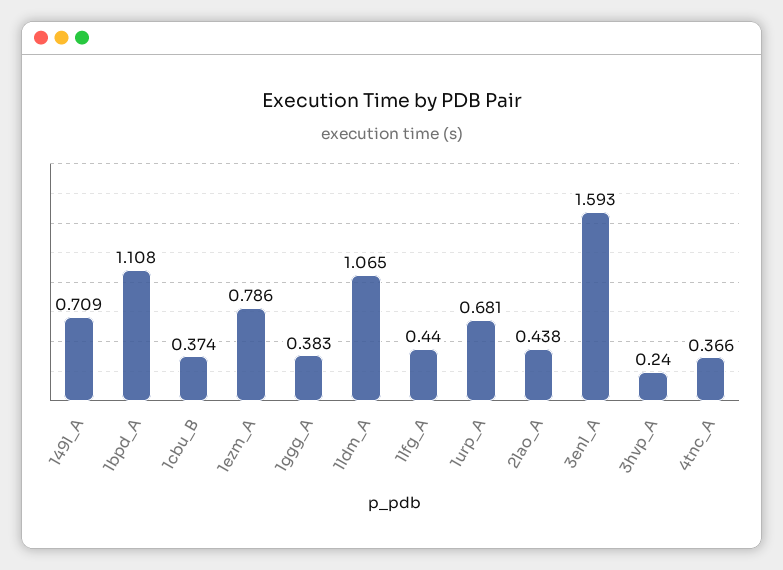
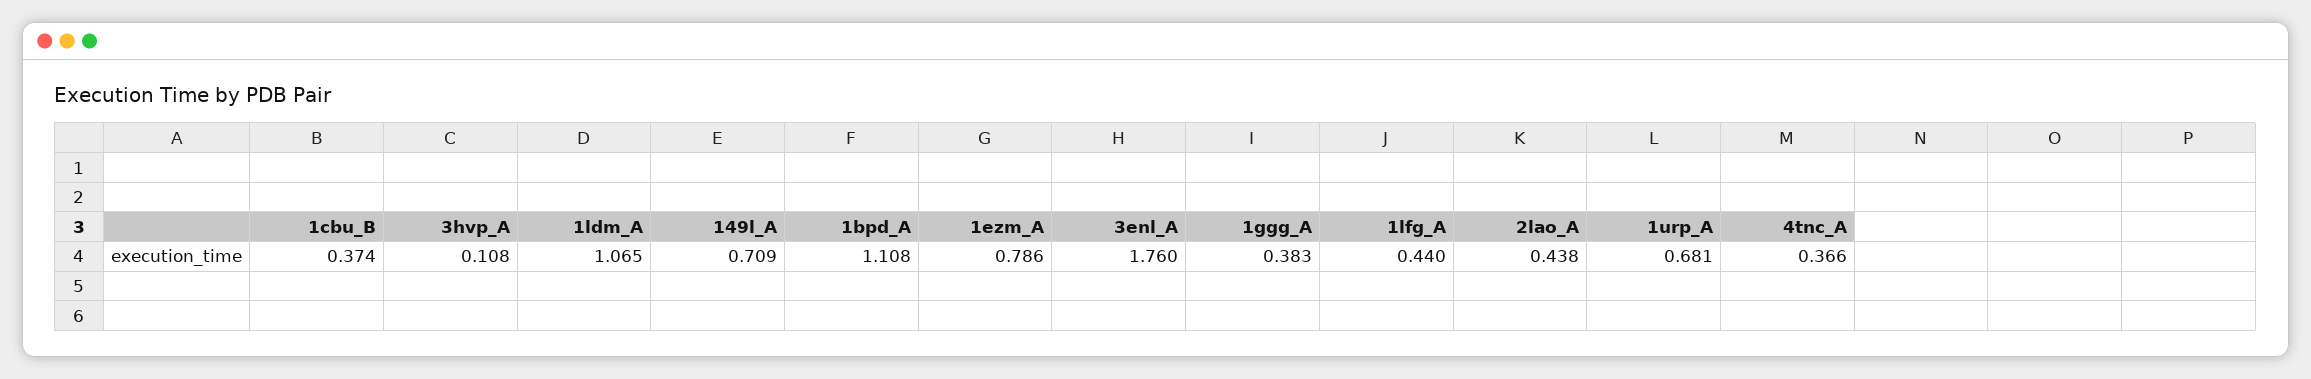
  {
    "149l_A": 0.709,
    "1bpd_A": 1.108,
    "1cbu_B": 0.374,
    "1ezm_A": 0.786,
    "1ggg_A": 0.383,
    "1ldm_A": 1.065,
    "1lfg_A": 0.44,
    "1urp_A": 0.681,
    "2lao_A": 0.438,
-   "3enl_A": 1.593,
+   "3enl_A": 1.76,
-   "3hvp_A": 0.24,
+   "3hvp_A": 0.108,
    "4tnc_A": 0.366
  }

